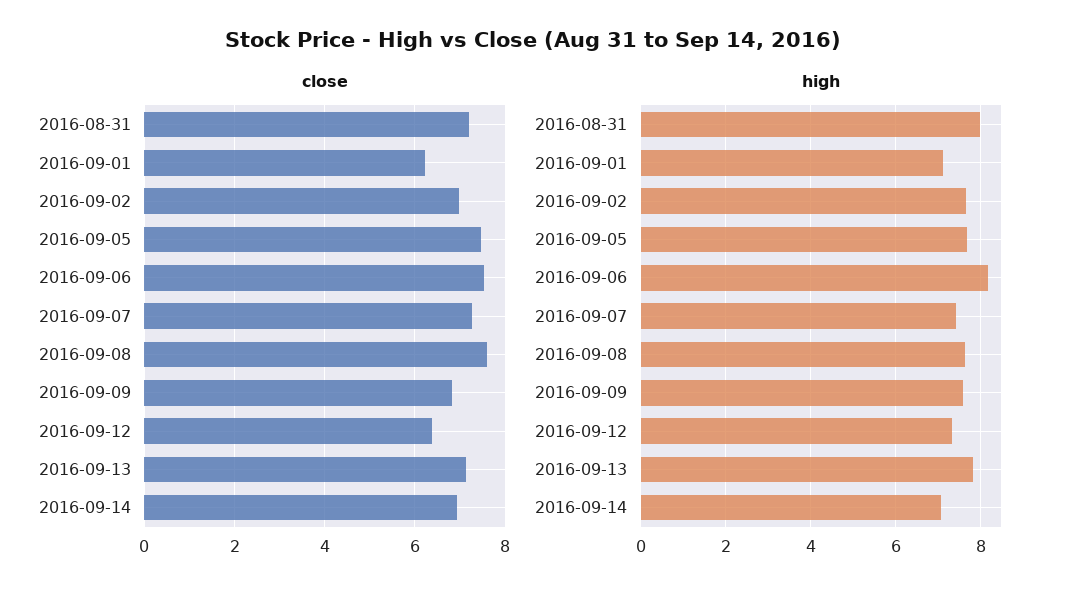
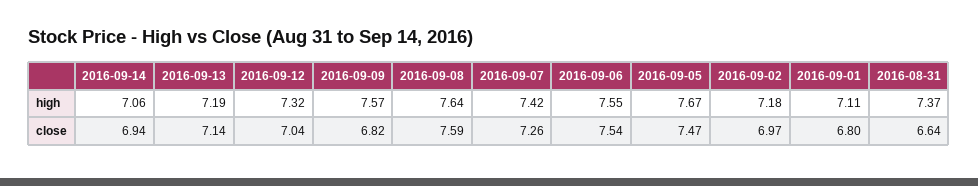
  {
    "close": {
-     "2016-08-31": 7.2,
+     "2016-08-31": 6.64,
-     "2016-09-01": 6.2,
+     "2016-09-01": 6.8,
      "2016-09-02": 6.97,
      "2016-09-05": 7.47,
      "2016-09-06": 7.54,
      "2016-09-07": 7.26,
      "2016-09-08": 7.59,
      "2016-09-09": 6.82,
-     "2016-09-12": 6.4,
+     "2016-09-12": 7.04,
      "2016-09-13": 7.14,
      "2016-09-14": 6.94
    },
    "high": {
-     "2016-08-31": 8,
+     "2016-08-31": 7.37,
      "2016-09-01": 7.11,
-     "2016-09-02": 7.6,
+     "2016-09-02": 7.18,
      "2016-09-05": 7.67,
-     "2016-09-06": 8.2,
+     "2016-09-06": 7.55,
      "2016-09-07": 7.42,
      "2016-09-08": 7.64,
      "2016-09-09": 7.57,
      "2016-09-12": 7.32,
-     "2016-09-13": 7.8,
+     "2016-09-13": 7.19,
      "2016-09-14": 7.06
    }
  }

